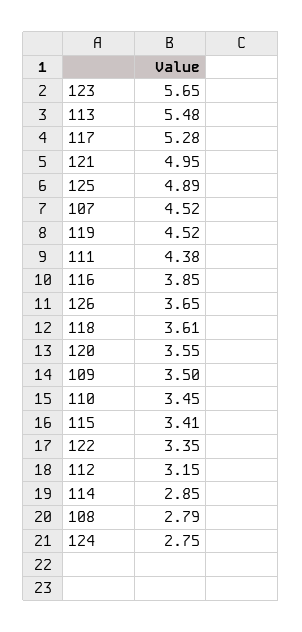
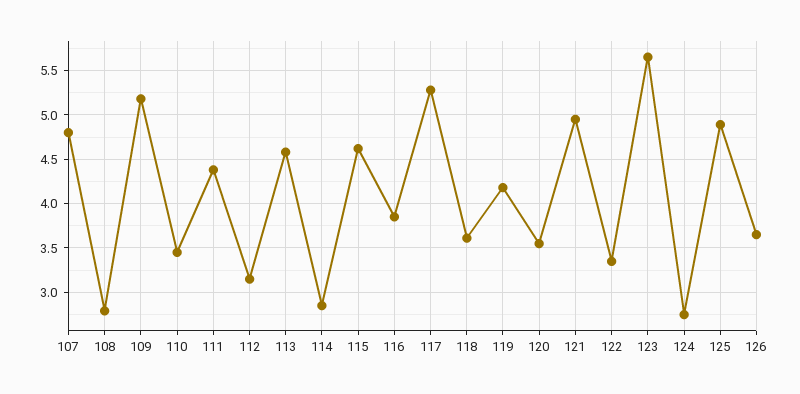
  {
    "123": 5.65,
-   "113": 5.48,
+   "113": 4.6,
    "117": 5.28,
    "121": 4.95,
    "125": 4.89,
-   "107": 4.52,
+   "107": 4.8,
-   "119": 4.52,
+   "119": 4.2,
    "111": 4.38,
    "116": 3.85,
    "126": 3.65,
    "118": 3.61,
    "120": 3.55,
-   "109": 3.5,
+   "109": 5.2,
    "110": 3.45,
-   "115": 3.41,
+   "115": 4.6,
    "122": 3.35,
    "112": 3.15,
    "114": 2.85,
    "108": 2.79,
    "124": 2.75
  }

